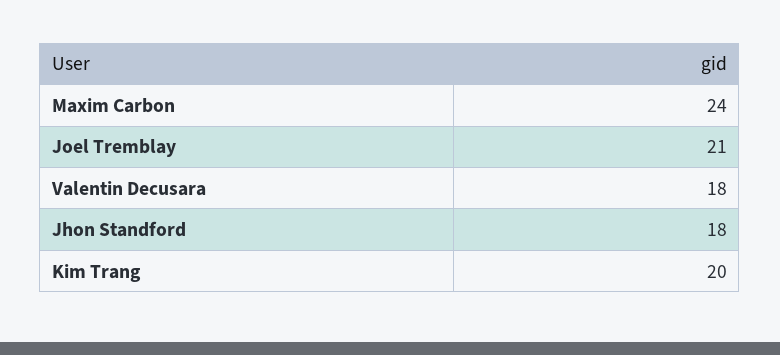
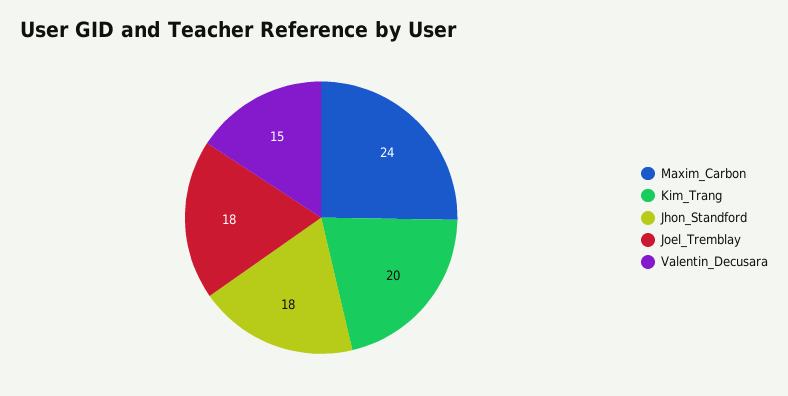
  {
    "Maxim Carbon": 24,
-   "Joel Tremblay": 21,
+   "Joel Tremblay": 18,
-   "Valentin Decusara": 18,
+   "Valentin Decusara": 15,
    "Jhon Standford": 18,
    "Kim Trang": 20
  }

